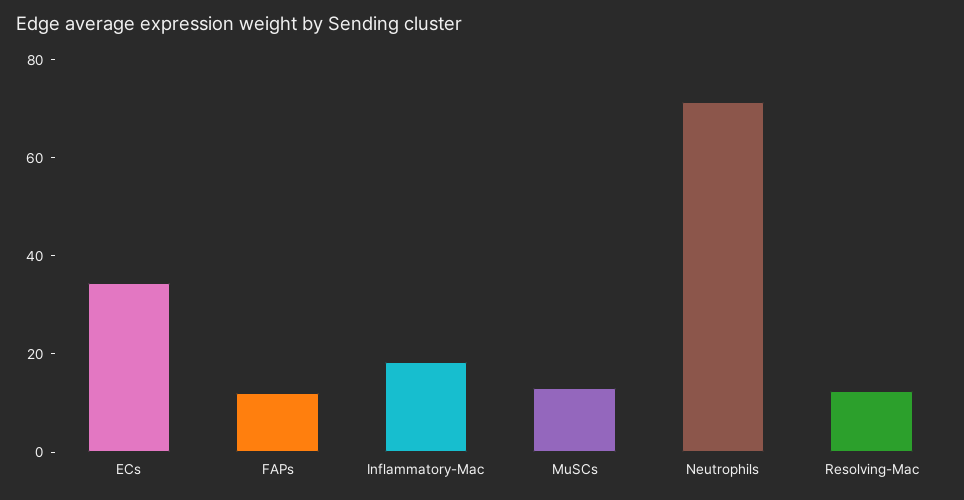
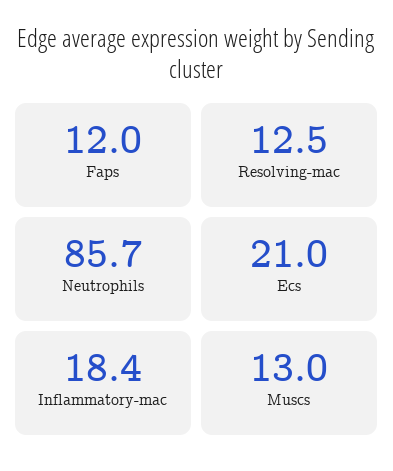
  {
-   "ECs": 35,
+   "ECs": 21,
    "FAPs": 12,
    "Inflammatory-Mac": 18.4,
    "MuSCs": 13,
-   "Neutrophils": 70,
+   "Neutrophils": 85.7,
    "Resolving-Mac": 12.5
  }

